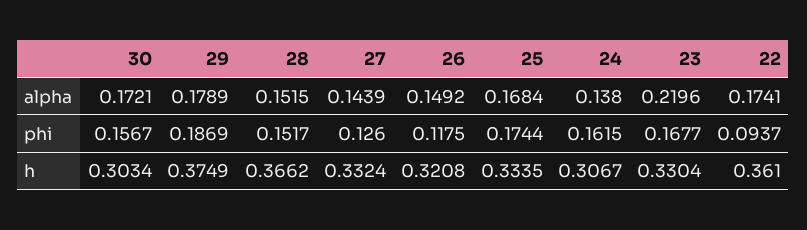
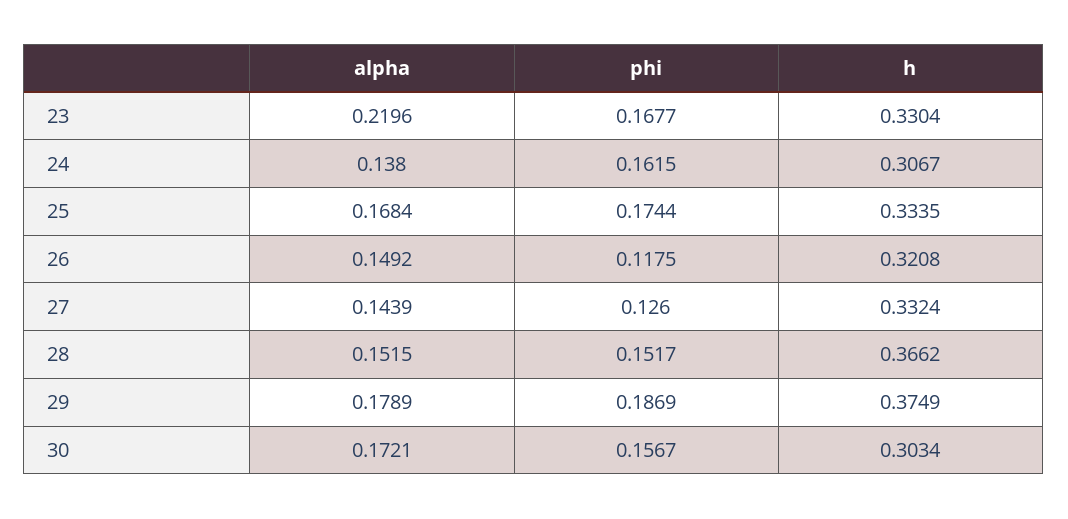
  {
    "30": {
      "alpha": 0.1721,
      "phi": 0.1567,
      "h": 0.3034
    },
    "29": {
      "alpha": 0.1789,
      "phi": 0.1869,
      "h": 0.3749
    },
    "28": {
      "alpha": 0.1515,
      "phi": 0.1517,
      "h": 0.3662
    },
    "27": {
      "alpha": 0.1439,
      "phi": 0.126,
      "h": 0.3324
    },
    "26": {
      "alpha": 0.1492,
      "phi": 0.1175,
      "h": 0.3208
    },
    "25": {
      "alpha": 0.1684,
      "phi": 0.1744,
      "h": 0.3335
    },
    "24": {
      "alpha": 0.138,
      "phi": 0.1615,
      "h": 0.3067
    },
    "23": {
      "alpha": 0.2196,
      "phi": 0.1677,
      "h": 0.3304
-   },
+   }
-   "22": {
-     "alpha": 0.1741,
-     "phi": 0.0937,
-     "h": 0.361
-   }
  }

